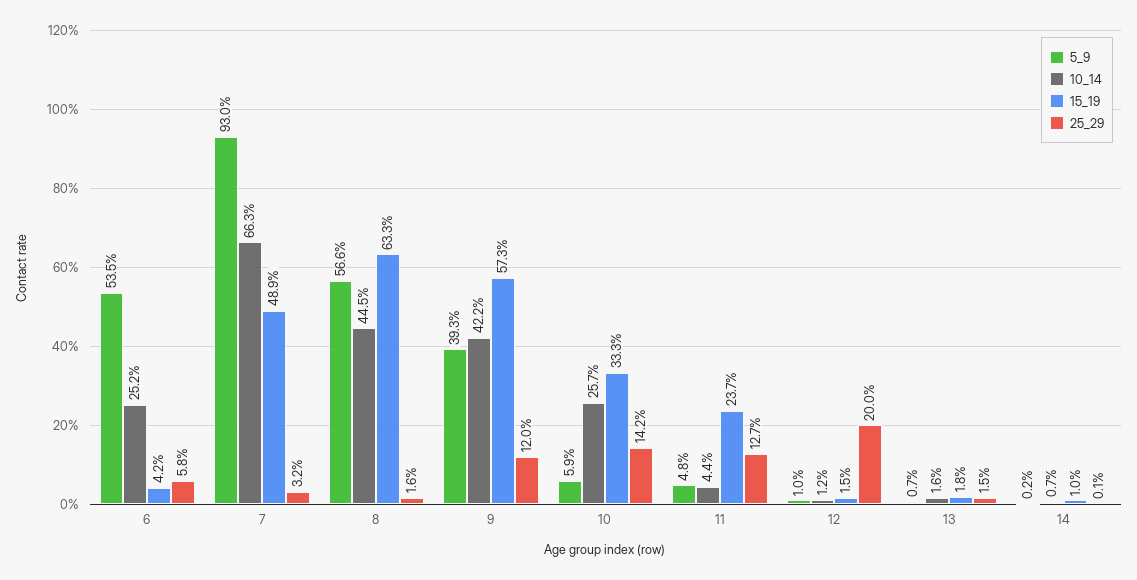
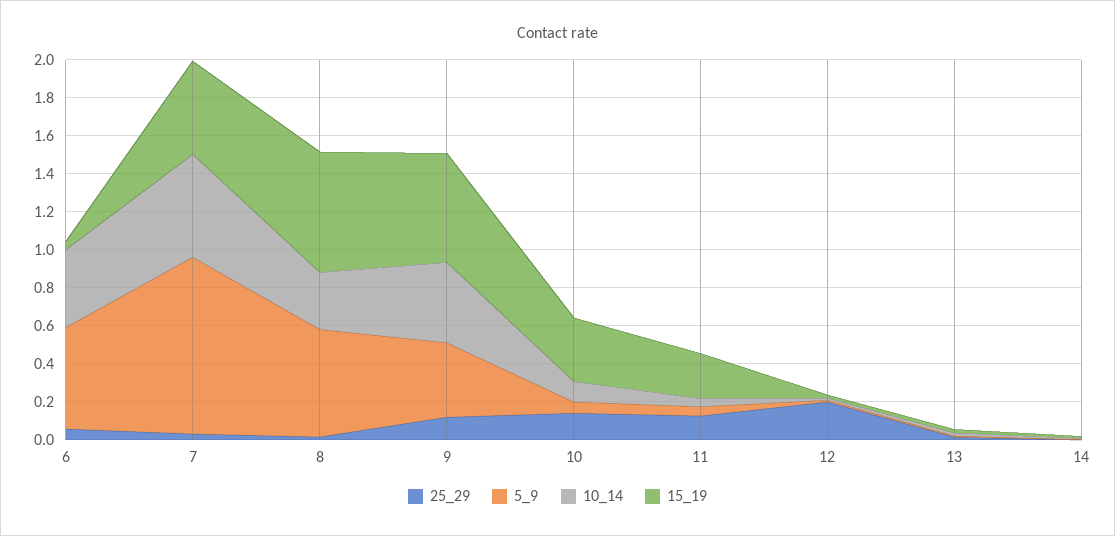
  {
    "5_9": {
      "6": 0.535,
      "7": 0.93,
      "8": 0.566,
      "9": 0.393,
      "10": 0.059,
      "11": 0.048,
      "12": 0.01,
      "13": 0.007,
      "14": 0.002
    },
    "10_14": {
-     "6": 0.252,
+     "6": 0.4,
-     "7": 0.663,
+     "7": 0.55,
-     "8": 0.445,
+     "8": 0.3,
      "9": 0.422,
-     "10": 0.257,
+     "10": 0.1,
      "11": 0.044,
      "12": 0.012,
      "13": 0.016,
      "14": 0.007
    },
    "15_19": {
      "6": 0.042,
      "7": 0.489,
      "8": 0.633,
      "9": 0.573,
      "10": 0.333,
      "11": 0.237,
      "12": 0.015,
      "13": 0.018,
      "14": 0.01
    },
    "25_29": {
      "6": 0.058,
      "7": 0.032,
      "8": 0.016,
      "9": 0.12,
      "10": 0.142,
      "11": 0.127,
      "12": 0.2,
      "13": 0.015,
      "14": 0.001
    }
  }

